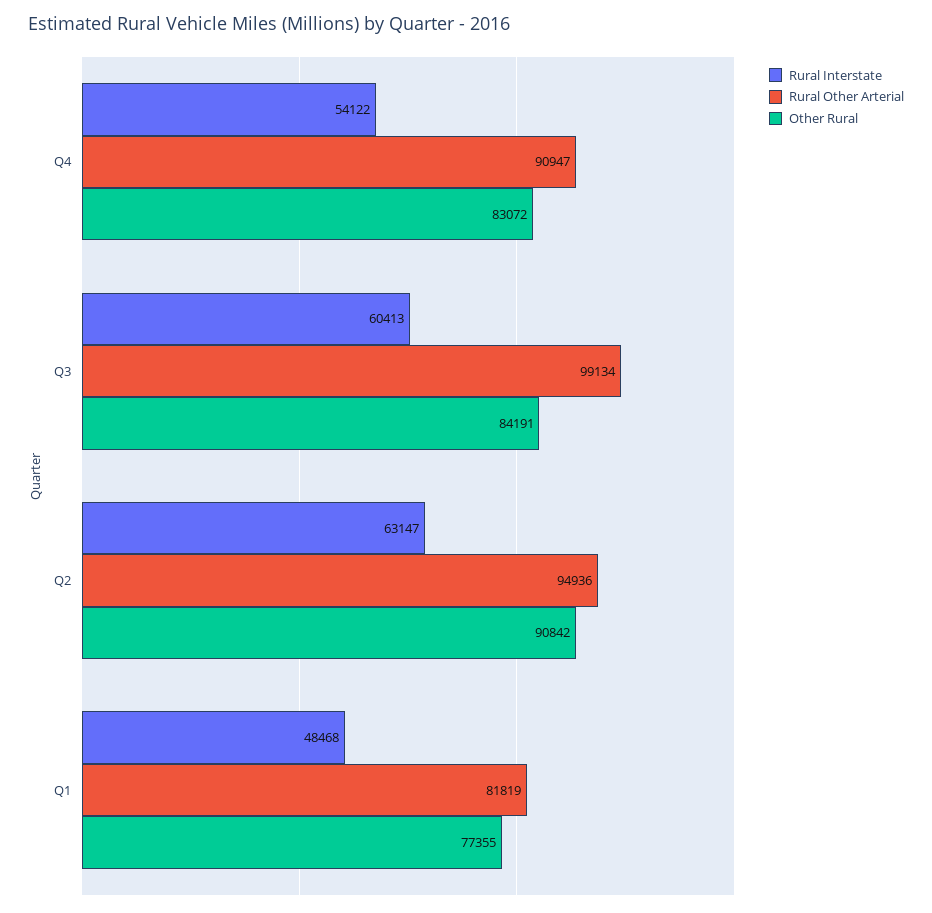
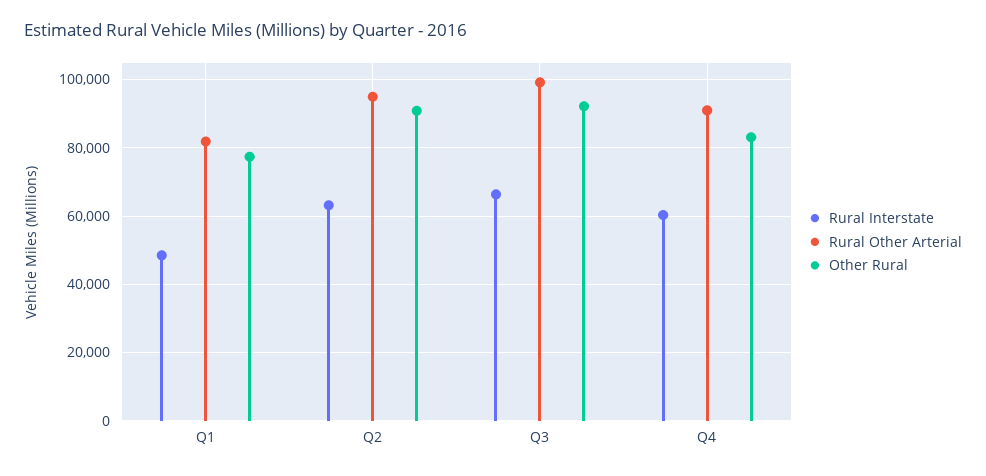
  {
    "Rural Interstate": {
-     "Q4": 54122,
+     "Q4": 60000,
-     "Q3": 60413,
+     "Q3": 66000,
      "Q2": 63147,
      "Q1": 48468
    },
    "Rural Other Arterial": {
      "Q4": 90947,
      "Q3": 99134,
      "Q2": 94936,
      "Q1": 81819
    },
    "Other Rural": {
      "Q4": 83072,
-     "Q3": 84191,
+     "Q3": 92000,
      "Q2": 90842,
      "Q1": 77355
    }
  }

